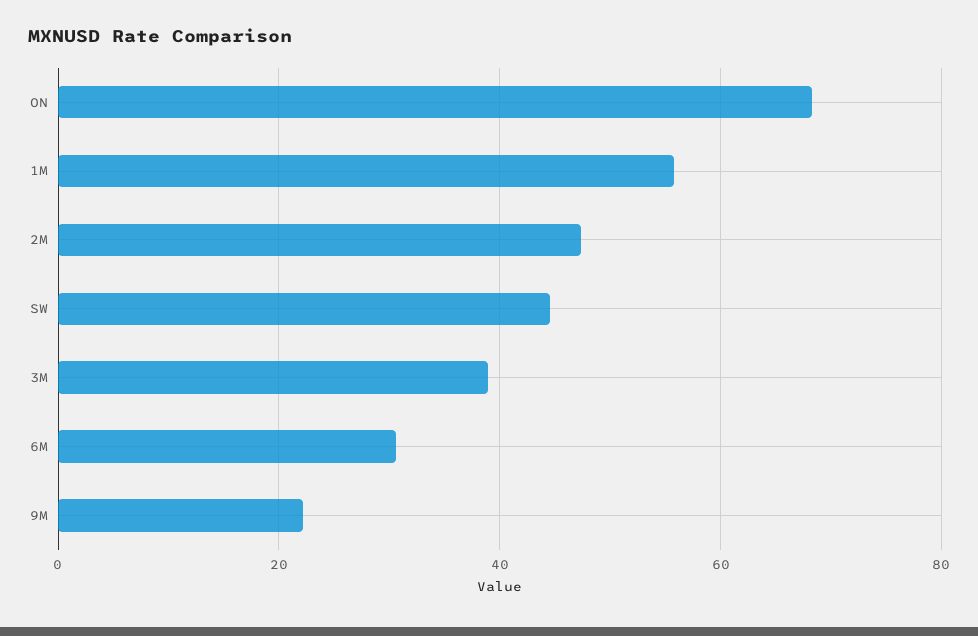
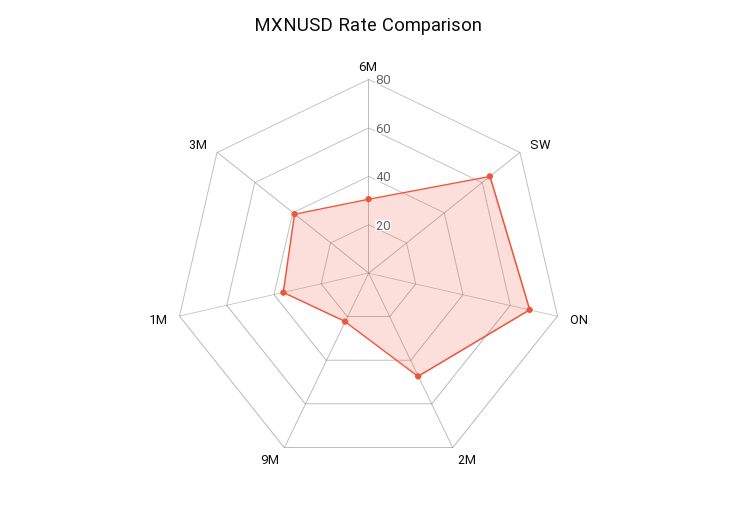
  {
    "ON": 68,
-   "1M": 56,
+   "1M": 35,
    "2M": 48,
-   "SW": 44,
+   "SW": 65,
    "3M": 38,
    "6M": 30,
    "9M": 22
  }

